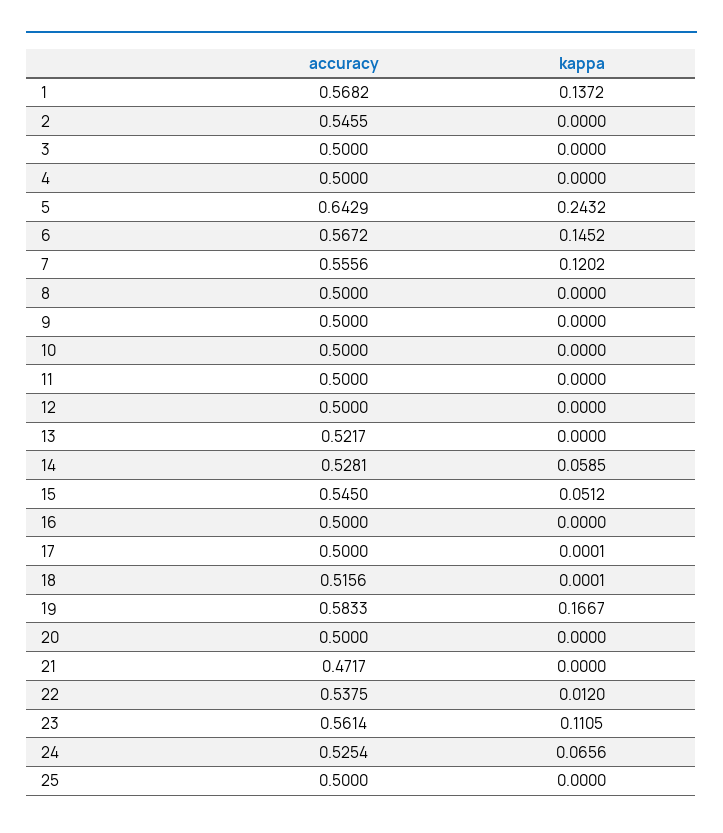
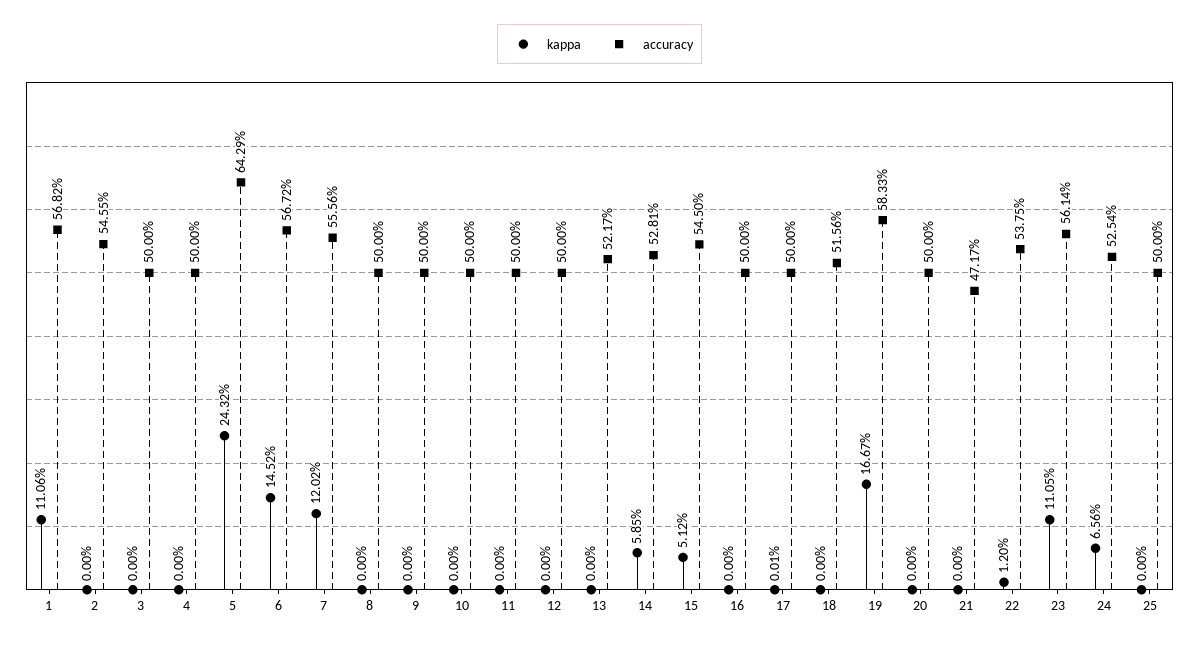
  {
    "accuracy": {
      "1": 0.5682,
      "2": 0.5455,
      "3": 0.5,
      "4": 0.5,
      "5": 0.6429,
      "6": 0.5672,
      "7": 0.5556,
      "8": 0.5,
      "9": 0.5,
      "10": 0.5,
      "11": 0.5,
      "12": 0.5,
      "13": 0.5217,
      "14": 0.5281,
      "15": 0.545,
      "16": 0.5,
      "17": 0.5,
      "18": 0.5156,
      "19": 0.5833,
      "20": 0.5,
      "21": 0.4717,
      "22": 0.5375,
      "23": 0.5614,
      "24": 0.5254,
      "25": 0.5
    },
    "kappa": {
-     "1": 0.1372,
+     "1": 0.1106,
      "2": 0,
      "3": 0,
      "4": 0,
      "5": 0.2432,
      "6": 0.1452,
      "7": 0.1202,
      "8": 0,
      "9": 0,
      "10": 0,
      "11": 0,
      "12": 0,
      "13": 0,
      "14": 0.0585,
      "15": 0.0512,
      "16": 0,
      "17": 0.0001,
-     "18": 0.0001,
+     "18": 0,
      "19": 0.1667,
      "20": 0,
      "21": 0,
      "22": 0.012,
      "23": 0.1105,
      "24": 0.0656,
      "25": 0
    }
  }

